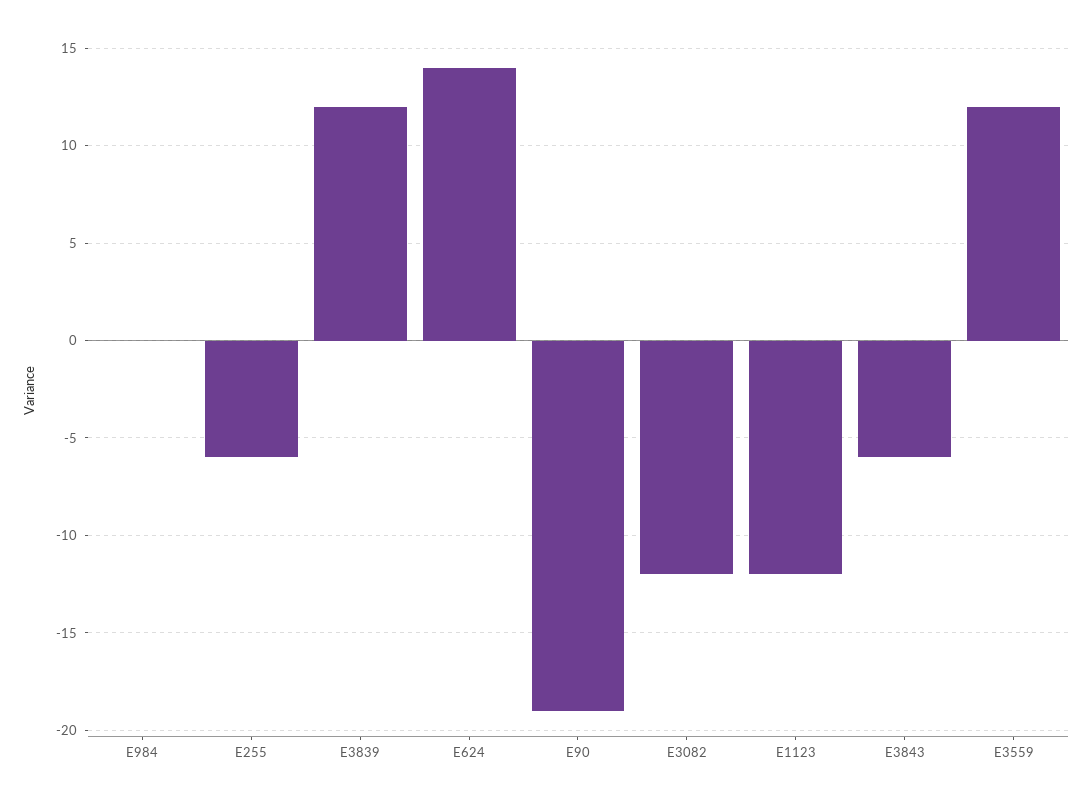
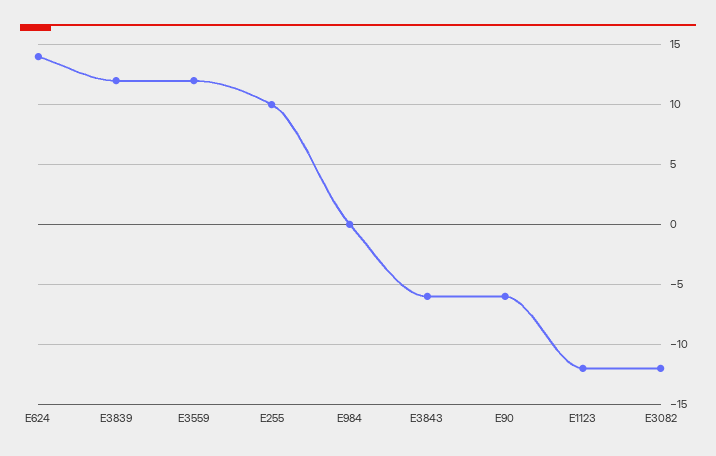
  {
    "E984": 0,
-   "E255": -6,
+   "E255": 10,
    "E3839": 12,
    "E624": 14,
-   "E90": -19,
+   "E90": -6,
    "E3082": -12,
    "E1123": -12,
    "E3843": -6,
    "E3559": 12
  }

